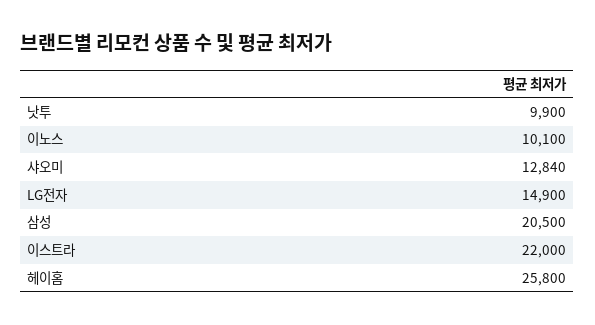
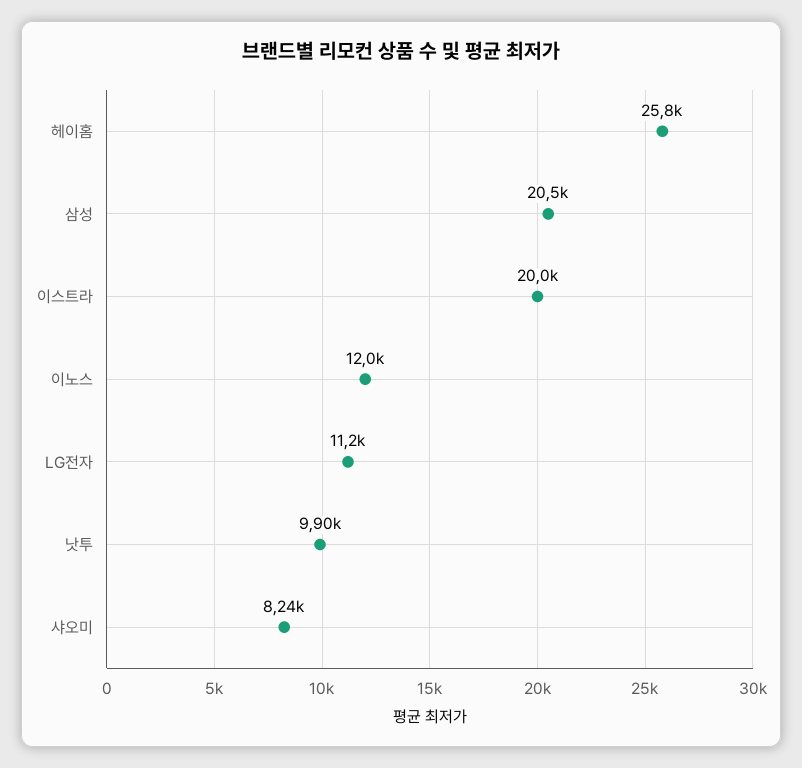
  {
    "낫투": 9900,
-   "이노스": 10100,
+   "이노스": 12000,
-   "샤오미": 12840,
+   "샤오미": 8240,
-   "LG전자": 14900,
+   "LG전자": 11200,
    "삼성": 20500,
-   "이스트라": 22000,
+   "이스트라": 20000,
    "헤이홈": 25800
  }

